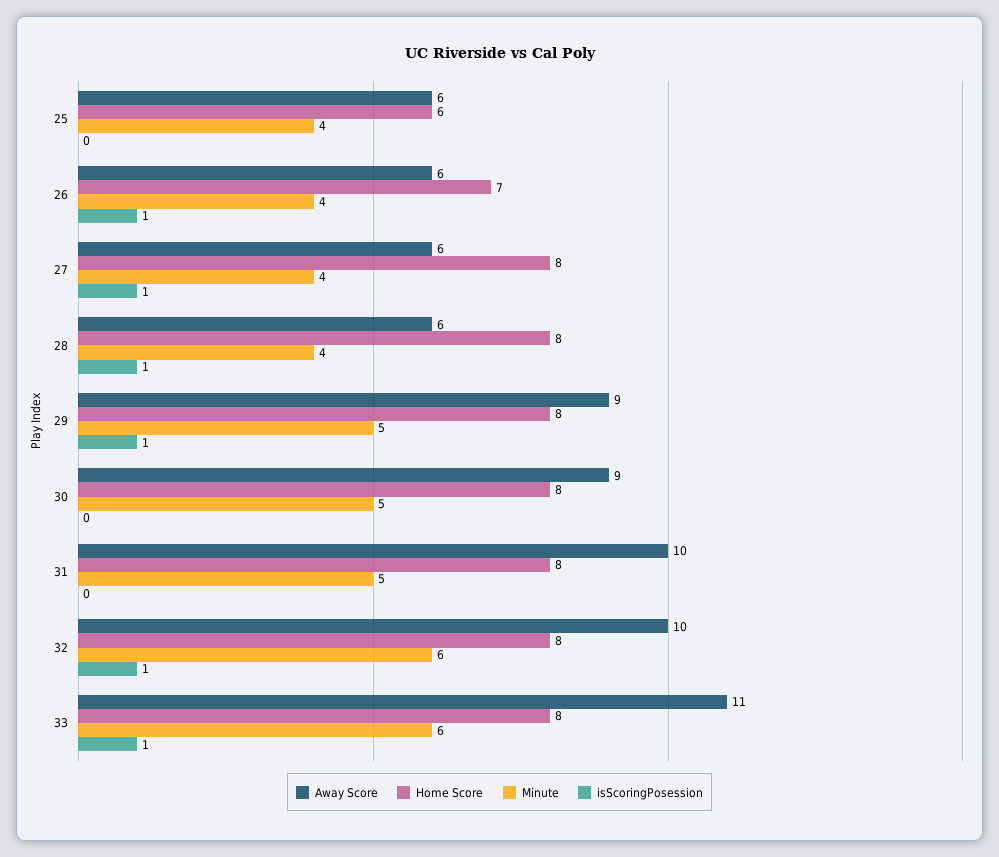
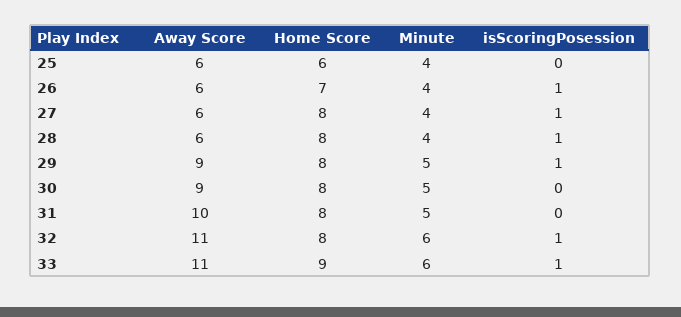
  {
    "Away Score": {
      "25": 6,
      "26": 6,
      "27": 6,
      "28": 6,
      "29": 9,
      "30": 9,
      "31": 10,
-     "32": 10,
+     "32": 11,
      "33": 11
    },
    "Home Score": {
      "25": 6,
      "26": 7,
      "27": 8,
      "28": 8,
      "29": 8,
      "30": 8,
      "31": 8,
      "32": 8,
-     "33": 8
+     "33": 9
    },
    "Minute": {
      "25": 4,
      "26": 4,
      "27": 4,
      "28": 4,
      "29": 5,
      "30": 5,
      "31": 5,
      "32": 6,
      "33": 6
    },
    "isScoringPosession": {
      "25": 0,
      "26": 1,
      "27": 1,
      "28": 1,
      "29": 1,
      "30": 0,
      "31": 0,
      "32": 1,
      "33": 1
    }
  }

